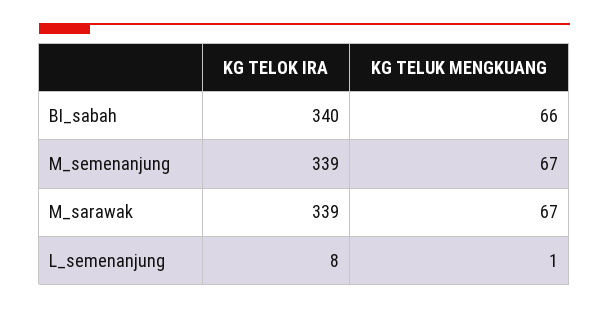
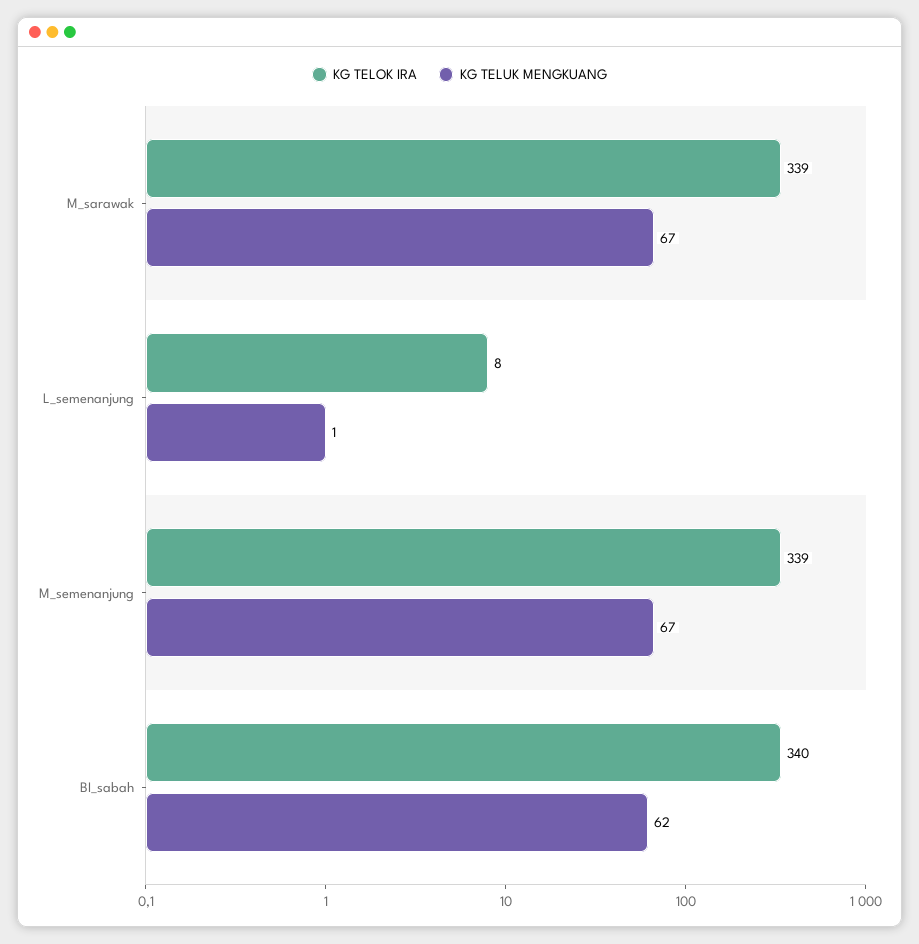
  {
    "KG TELOK IRA": {
      "BI_sabah": 340,
      "M_semenanjung": 339,
      "M_sarawak": 339,
      "L_semenanjung": 8
    },
    "KG TELUK MENGKUANG": {
-     "BI_sabah": 66,
+     "BI_sabah": 62,
      "M_semenanjung": 67,
      "M_sarawak": 67,
      "L_semenanjung": 1
    }
  }

